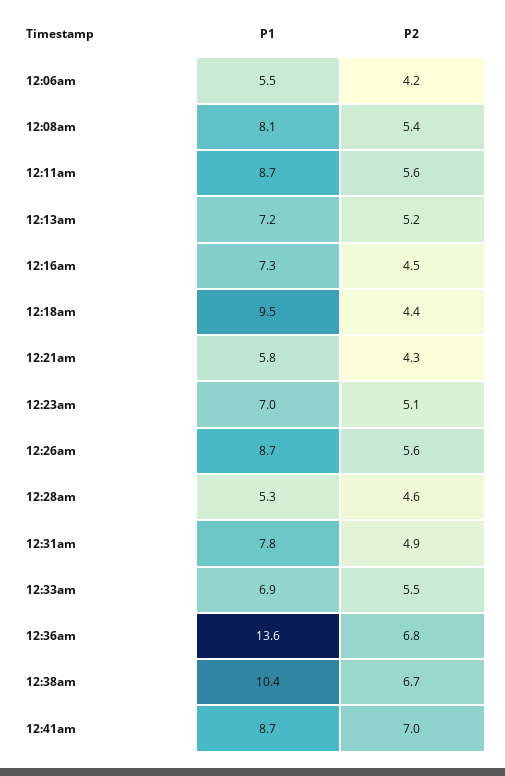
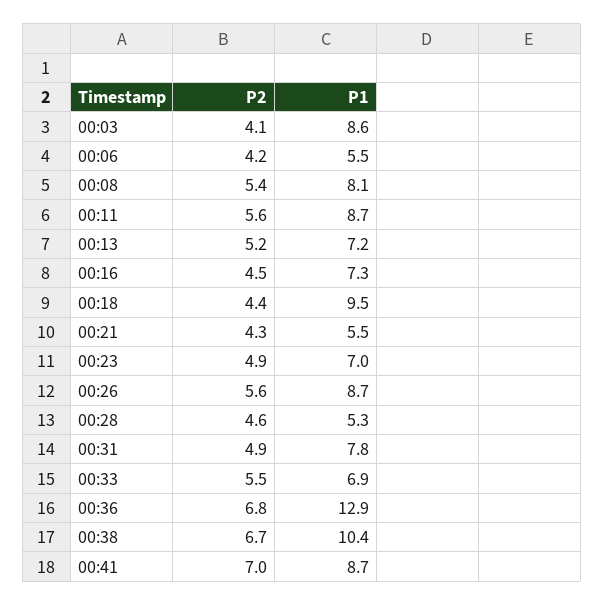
  {
    "P1": {
      "12:06am": 5.5,
      "12:08am": 8.1,
      "12:11am": 8.7,
      "12:13am": 7.2,
      "12:16am": 7.3,
      "12:18am": 9.5,
-     "12:21am": 5.8,
+     "12:21am": 5.5,
      "12:23am": 7,
      "12:26am": 8.7,
      "12:28am": 5.3,
      "12:31am": 7.8,
      "12:33am": 6.9,
-     "12:36am": 13.6,
+     "12:36am": 12.9,
      "12:38am": 10.4,
-     "12:41am": 8.7
+     "12:41am": 8.7,
+     "00:03": 8.6
    },
    "P2": {
      "12:06am": 4.2,
      "12:08am": 5.4,
      "12:11am": 5.6,
      "12:13am": 5.2,
      "12:16am": 4.5,
      "12:18am": 4.4,
      "12:21am": 4.3,
-     "12:23am": 5.1,
+     "12:23am": 4.9,
      "12:26am": 5.6,
      "12:28am": 4.6,
      "12:31am": 4.9,
      "12:33am": 5.5,
      "12:36am": 6.8,
      "12:38am": 6.7,
-     "12:41am": 7
+     "12:41am": 7,
+     "00:03": 4.1
    }
  }

